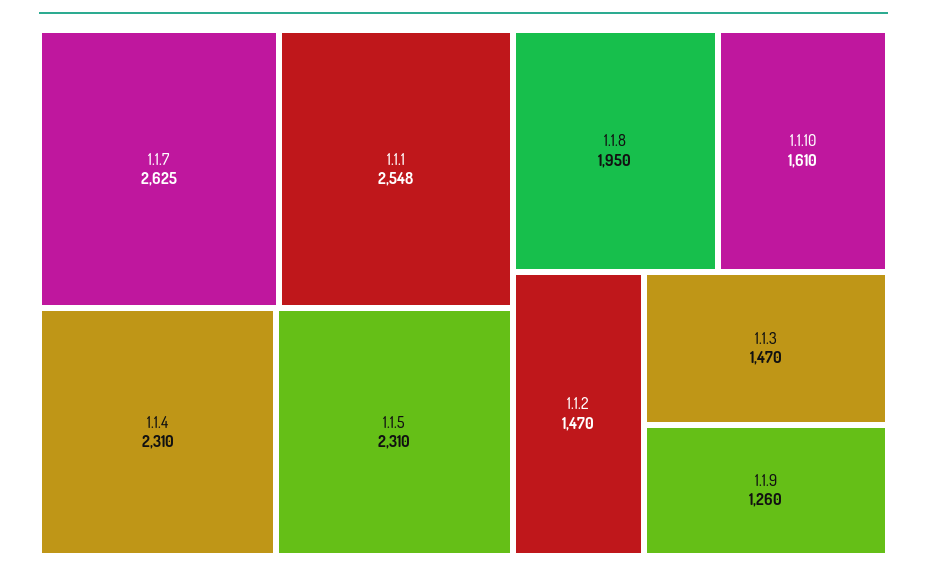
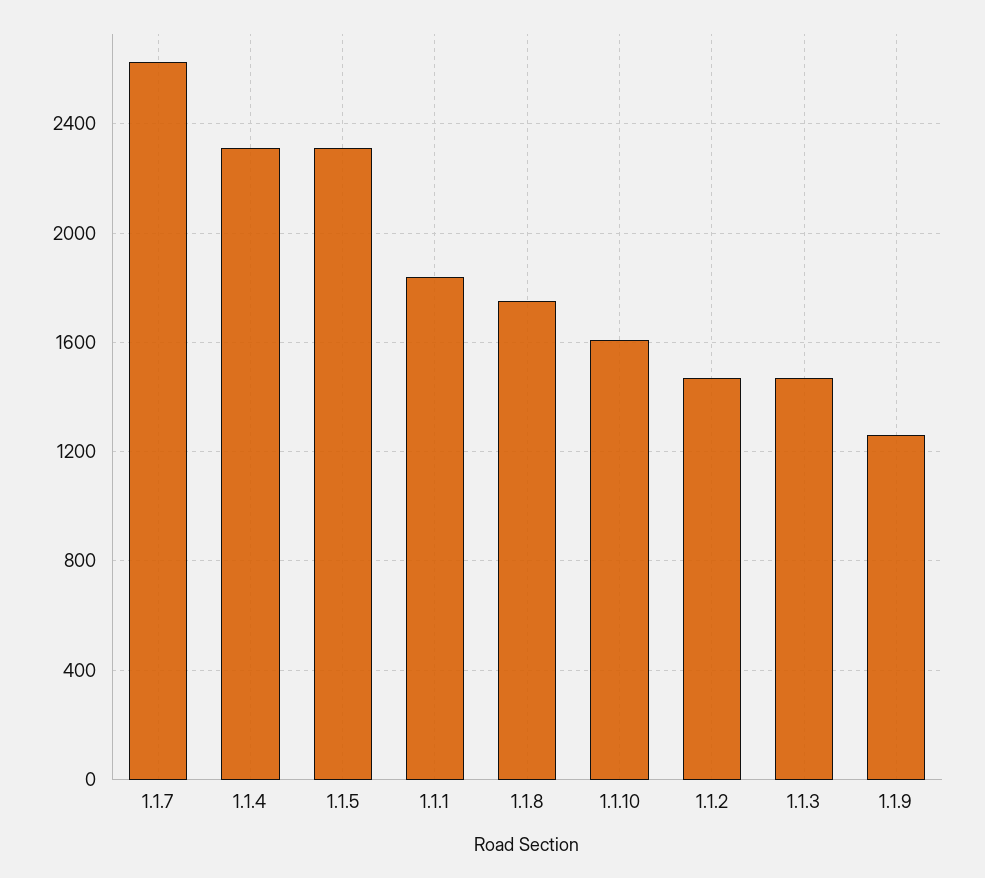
  {
    "1.1.7": 2625,
-   "1.1.1": 2548,
+   "1.1.1": 1850,
    "1.1.4": 2310,
    "1.1.5": 2310,
-   "1.1.8": 1950,
+   "1.1.8": 1750,
    "1.1.10": 1610,
    "1.1.2": 1470,
    "1.1.3": 1470,
    "1.1.9": 1260
  }

